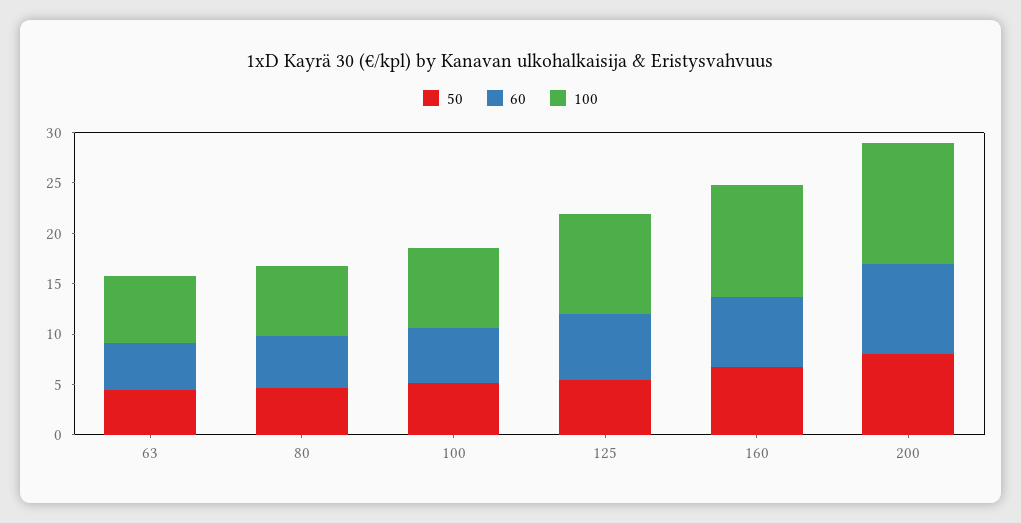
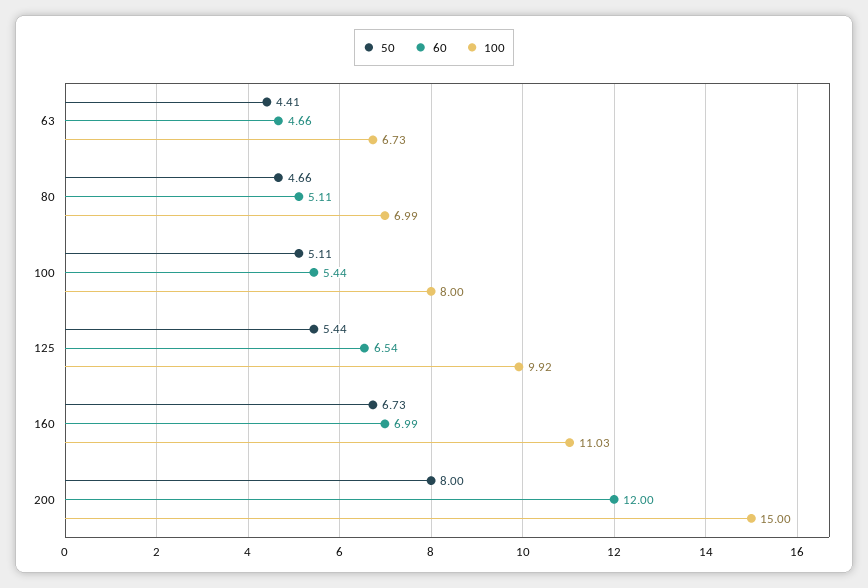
  {
    "50": {
      "63": 4.41,
      "80": 4.66,
      "100": 5.11,
      "125": 5.44,
      "160": 6.73,
      "200": 8
    },
    "60": {
      "63": 4.66,
      "80": 5.11,
      "100": 5.44,
      "125": 6.54,
      "160": 6.99,
-     "200": 9
+     "200": 12
    },
    "100": {
      "63": 6.73,
      "80": 6.99,
      "100": 8,
      "125": 9.92,
      "160": 11.03,
-     "200": 12
+     "200": 15
    }
  }

